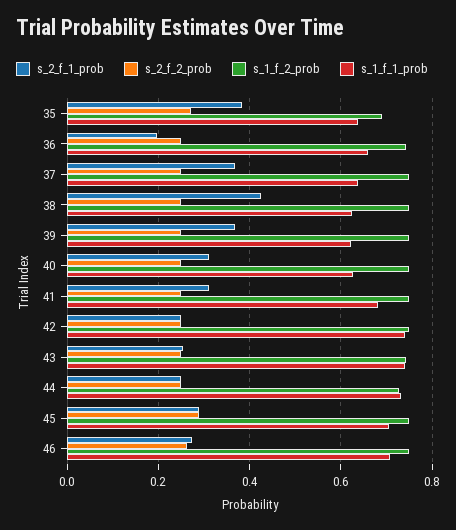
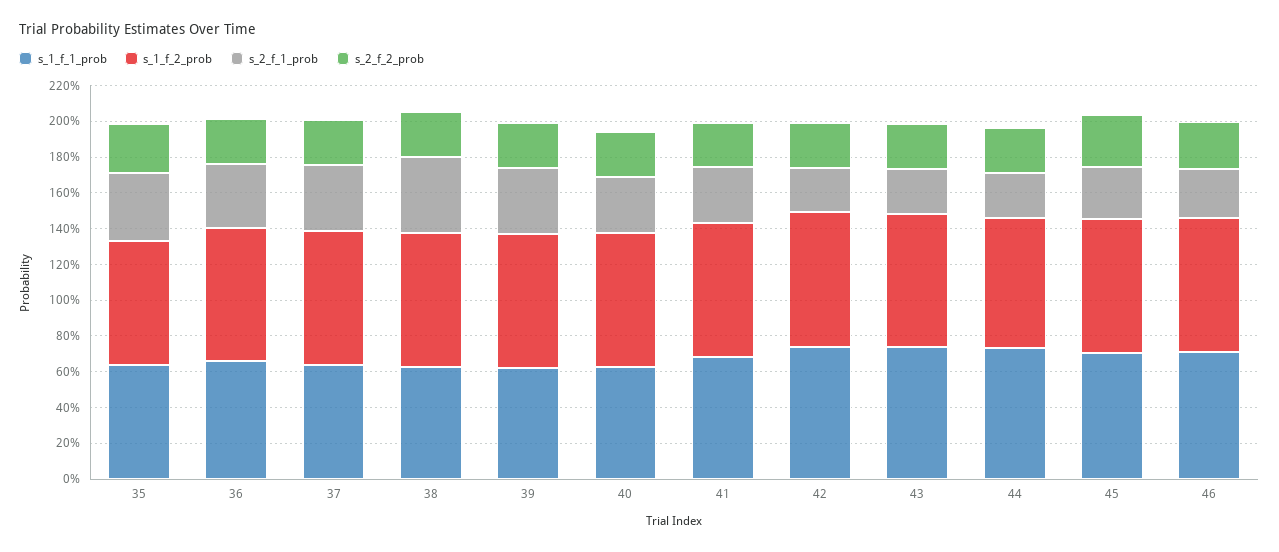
  {
    "s_2_f_1_prob": {
      "35": 0.38,
-     "36": 0.2,
+     "36": 0.35,
      "37": 0.36,
      "38": 0.42,
      "39": 0.36,
      "40": 0.32,
      "41": 0.32,
      "42": 0.26,
      "43": 0.26,
      "44": 0.26,
      "45": 0.3,
      "46": 0.28
    },
    "s_2_f_2_prob": {
      "35": 0.28,
      "36": 0.26,
      "37": 0.26,
      "38": 0.26,
      "39": 0.26,
      "40": 0.26,
      "41": 0.26,
      "42": 0.26,
      "43": 0.26,
      "44": 0.26,
      "45": 0.28,
      "46": 0.26
    },
    "s_1_f_2_prob": {
      "35": 0.68,
      "36": 0.74,
      "37": 0.76,
      "38": 0.76,
      "39": 0.76,
      "40": 0.76,
      "41": 0.76,
      "42": 0.76,
      "43": 0.74,
      "44": 0.72,
      "45": 0.76,
      "46": 0.76
    },
    "s_1_f_1_prob": {
      "35": 0.64,
      "36": 0.66,
      "37": 0.64,
      "38": 0.62,
      "39": 0.62,
      "40": 0.62,
      "41": 0.68,
      "42": 0.74,
      "43": 0.74,
      "44": 0.74,
      "45": 0.7,
      "46": 0.7
    }
  }

